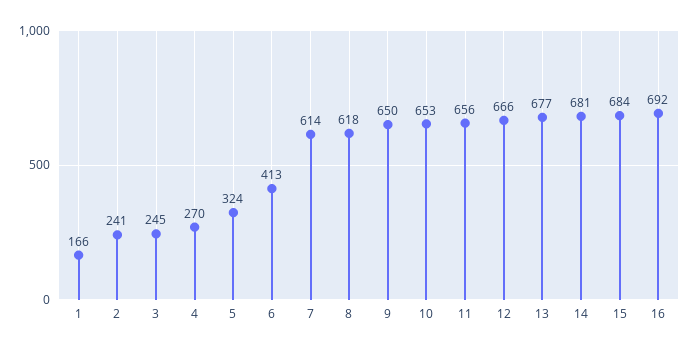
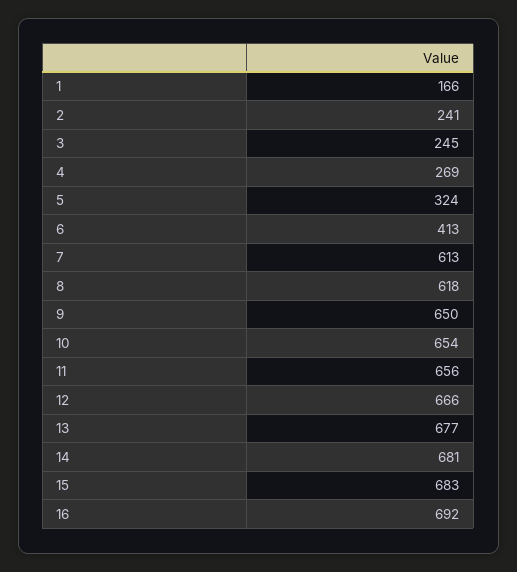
  {
    "1": 166,
    "2": 241,
    "3": 245,
-   "4": 270,
+   "4": 269,
    "5": 324,
    "6": 413,
-   "7": 614,
+   "7": 613,
    "8": 618,
    "9": 650,
-   "10": 653,
+   "10": 654,
    "11": 656,
    "12": 666,
    "13": 677,
    "14": 681,
-   "15": 684,
+   "15": 683,
    "16": 692
  }

